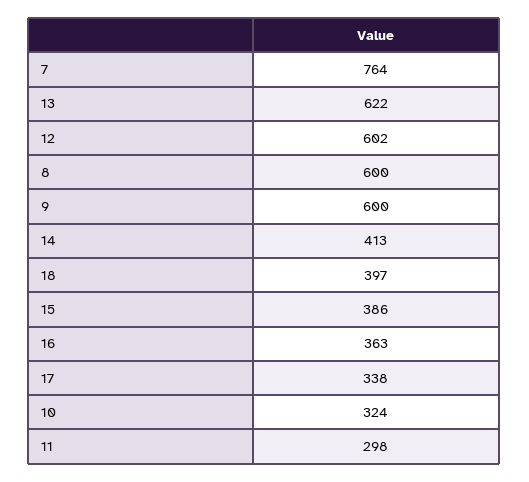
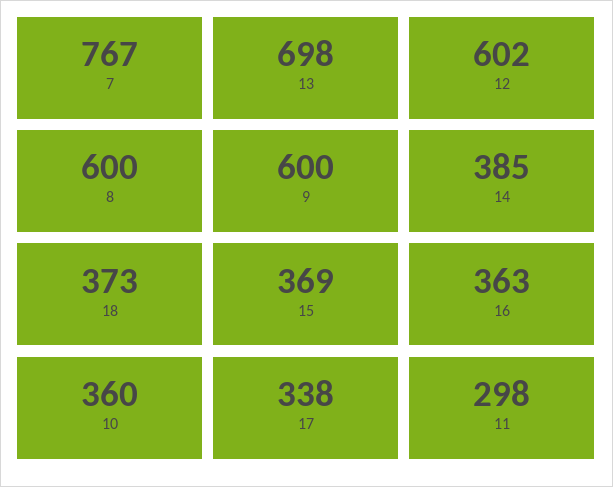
  {
-   "7": 764,
+   "7": 767,
-   "13": 622,
+   "13": 698,
    "12": 602,
    "8": 600,
    "9": 600,
-   "14": 413,
+   "14": 385,
-   "18": 397,
+   "18": 373,
-   "15": 386,
+   "15": 369,
    "16": 363,
    "17": 338,
-   "10": 324,
+   "10": 360,
    "11": 298
  }

